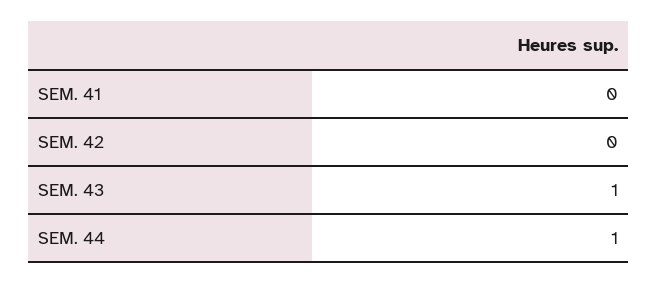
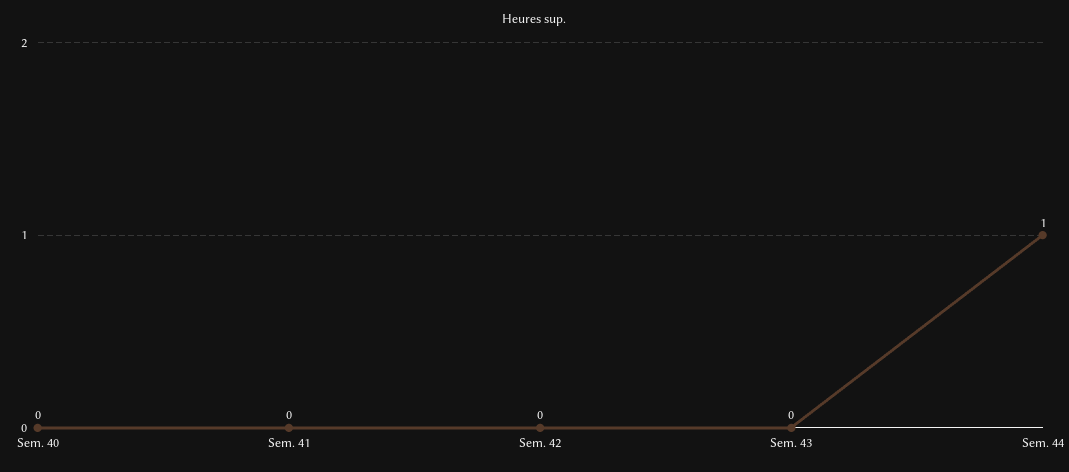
  {
    "SEM. 41": 0,
    "SEM. 42": 0,
-   "SEM. 43": 1,
+   "SEM. 43": 0,
-   "SEM. 44": 1
+   "SEM. 44": 1,
+   "Sem. 40": 0
  }

